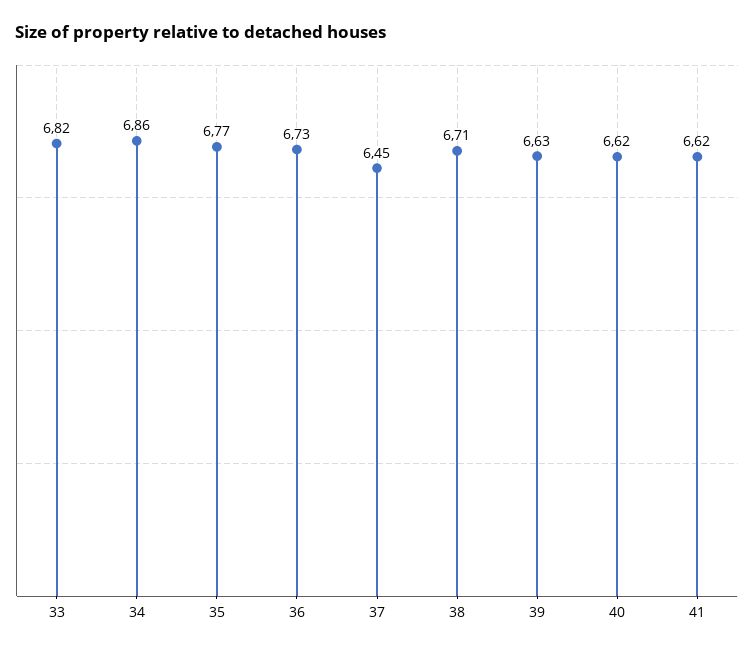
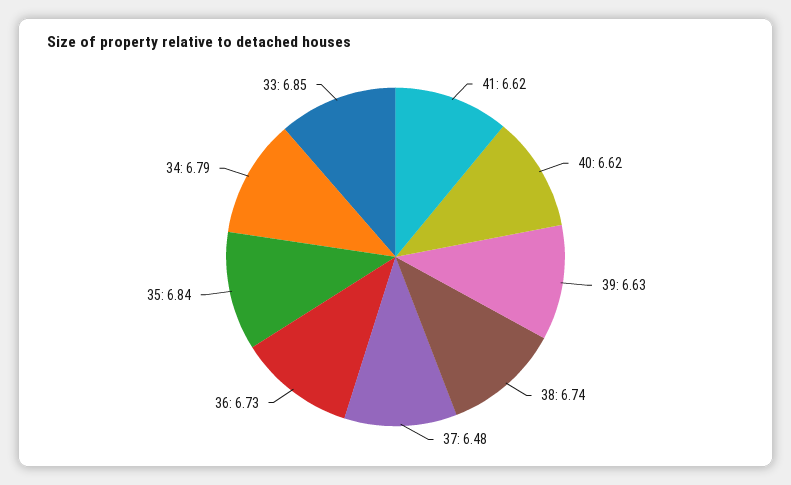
  {
-   "33": 6.82,
+   "33": 6.85,
-   "34": 6.86,
+   "34": 6.79,
-   "35": 6.77,
+   "35": 6.84,
    "36": 6.73,
-   "37": 6.45,
+   "37": 6.48,
-   "38": 6.71,
+   "38": 6.74,
    "39": 6.63,
    "40": 6.62,
    "41": 6.62
  }

